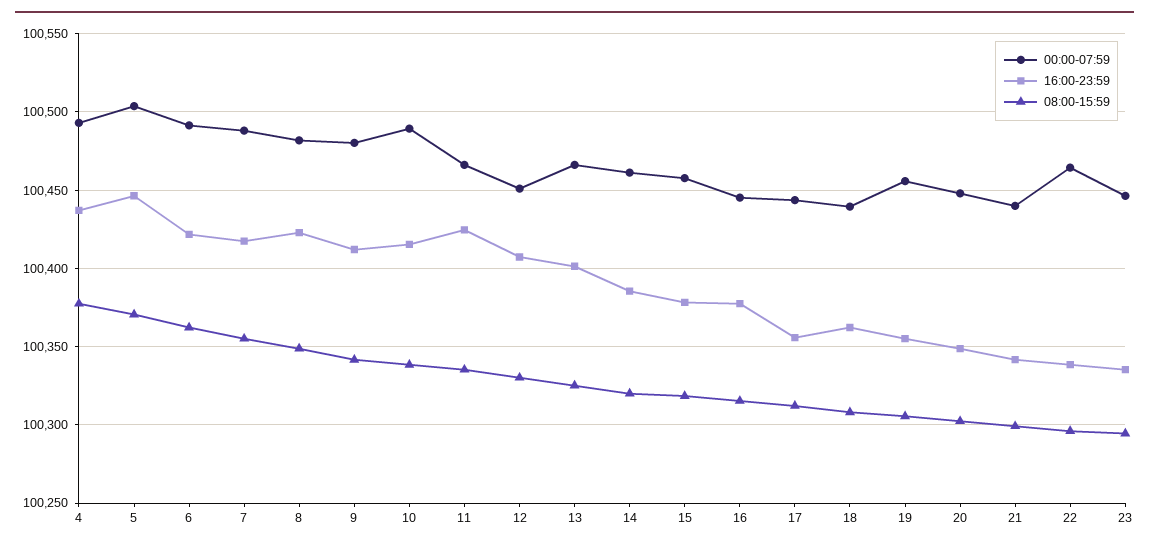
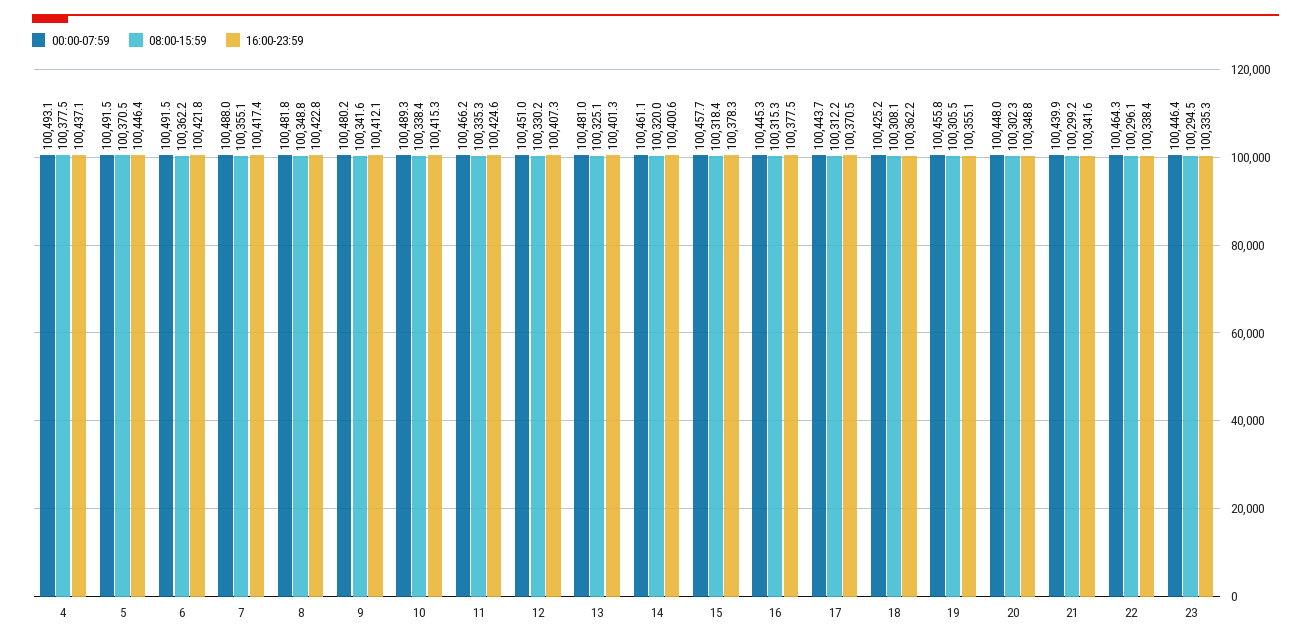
  {
    "00:00-07:59": {
      "4": 100493.1,
-     "5": 100505,
+     "5": 100491.5,
      "6": 100491.5,
      "7": 100488,
      "8": 100481.8,
      "9": 100480.2,
      "10": 100489.3,
      "11": 100466.2,
      "12": 100451,
-     "13": 100465,
+     "13": 100481,
      "14": 100461.1,
      "15": 100457.7,
      "16": 100445.3,
      "17": 100443.7,
-     "18": 100440,
+     "18": 100425.2,
      "19": 100455.8,
      "20": 100448,
      "21": 100439.9,
      "22": 100464.3,
      "23": 100446.4
    },
    "16:00-23:59": {
      "4": 100437.1,
      "5": 100446.4,
      "6": 100421.8,
      "7": 100417.4,
      "8": 100422.8,
      "9": 100412.1,
      "10": 100415.3,
      "11": 100424.6,
      "12": 100407.3,
      "13": 100401.3,
-     "14": 100385,
+     "14": 100400.6,
      "15": 100378.3,
      "16": 100377.5,
-     "17": 100355,
+     "17": 100370.5,
      "18": 100362.2,
      "19": 100355.1,
      "20": 100348.8,
      "21": 100341.6,
      "22": 100338.4,
      "23": 100335.3
    },
    "08:00-15:59": {
      "4": 100377.5,
      "5": 100370.5,
      "6": 100362.2,
      "7": 100355.1,
      "8": 100348.8,
      "9": 100341.6,
      "10": 100338.4,
      "11": 100335.3,
      "12": 100330.2,
      "13": 100325.1,
      "14": 100320,
      "15": 100318.4,
      "16": 100315.3,
      "17": 100312.2,
      "18": 100308.1,
      "19": 100305.5,
      "20": 100302.3,
      "21": 100299.2,
      "22": 100296.1,
      "23": 100294.5
    }
  }

